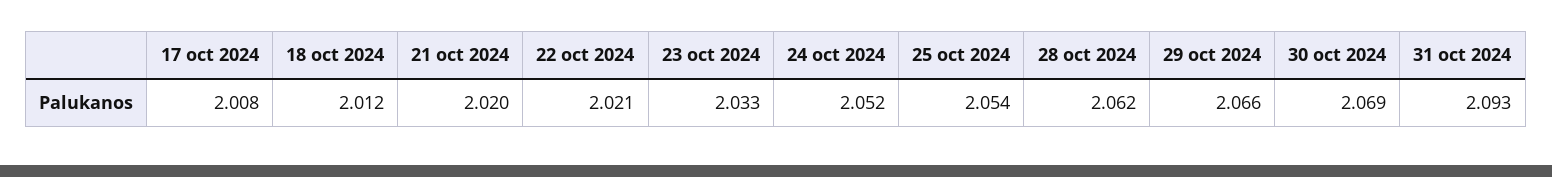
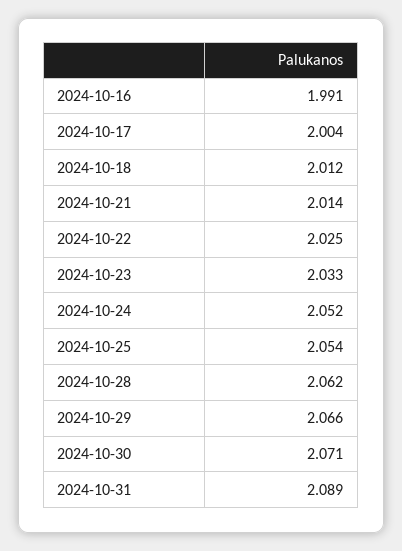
  {
-   "17 oct 2024": 2.008,
+   "17 oct 2024": 2.004,
    "18 oct 2024": 2.012,
-   "21 oct 2024": 2.02,
+   "21 oct 2024": 2.014,
-   "22 oct 2024": 2.021,
+   "22 oct 2024": 2.025,
    "23 oct 2024": 2.033,
    "24 oct 2024": 2.052,
    "25 oct 2024": 2.054,
    "28 oct 2024": 2.062,
    "29 oct 2024": 2.066,
-   "30 oct 2024": 2.069,
+   "30 oct 2024": 2.071,
-   "31 oct 2024": 2.093
+   "31 oct 2024": 2.089,
+   "2024-10-16": 1.991
  }

